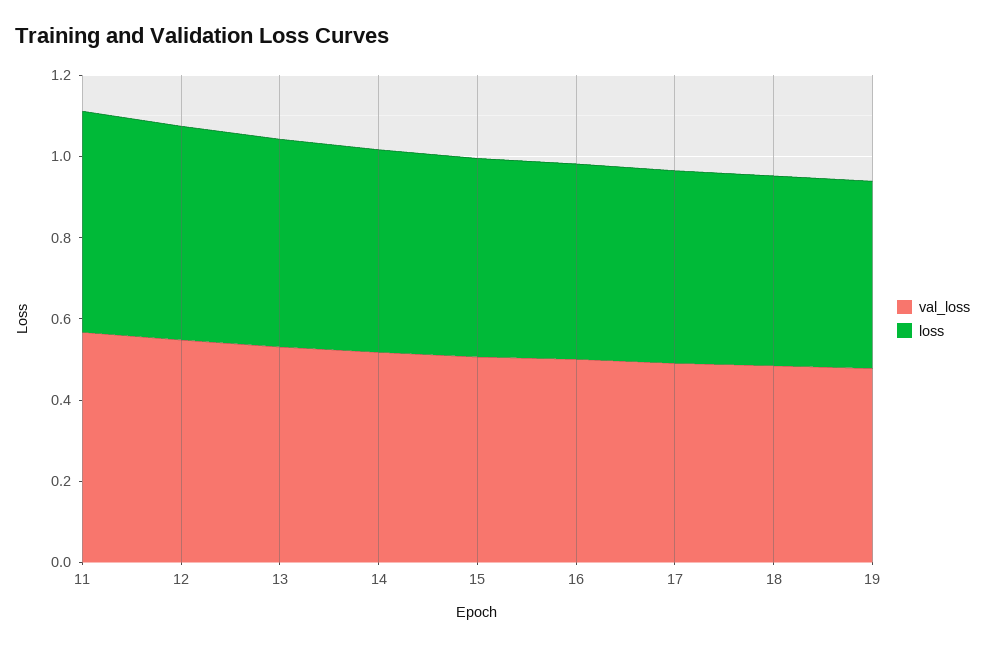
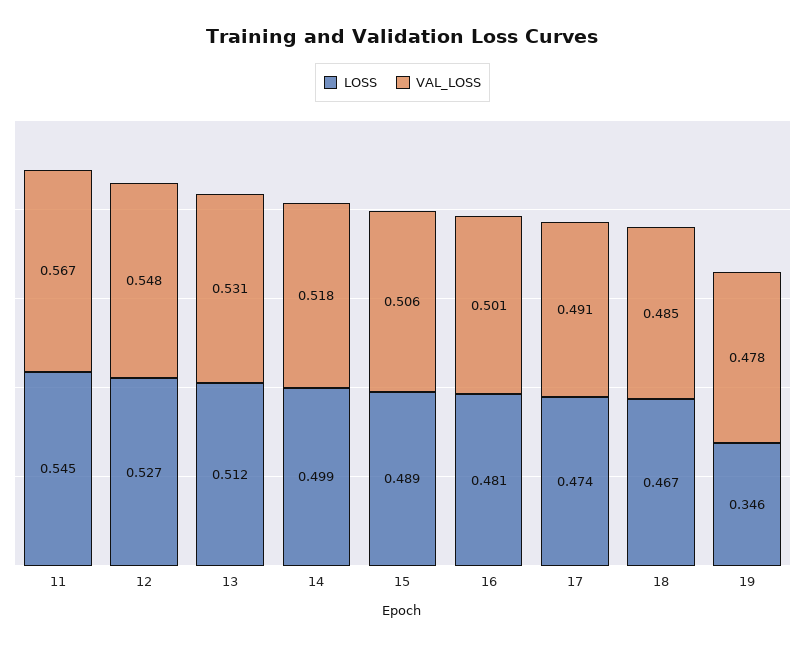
  {
    "val_loss": {
      "11": 0.567,
      "12": 0.548,
      "13": 0.531,
      "14": 0.518,
      "15": 0.506,
      "16": 0.501,
      "17": 0.491,
      "18": 0.485,
      "19": 0.478
    },
    "loss": {
      "11": 0.545,
      "12": 0.527,
      "13": 0.512,
      "14": 0.499,
      "15": 0.489,
      "16": 0.481,
      "17": 0.474,
      "18": 0.467,
-     "19": 0.45
+     "19": 0.346
    }
  }

